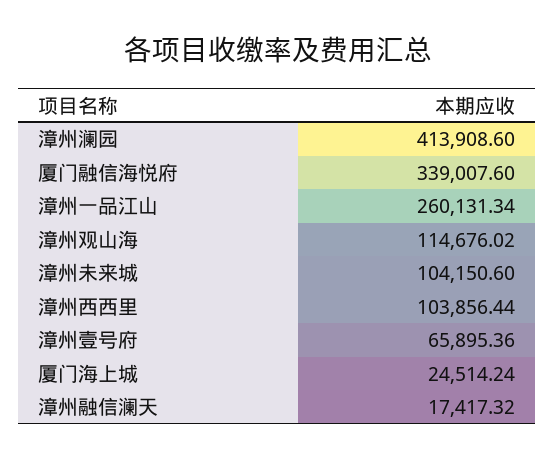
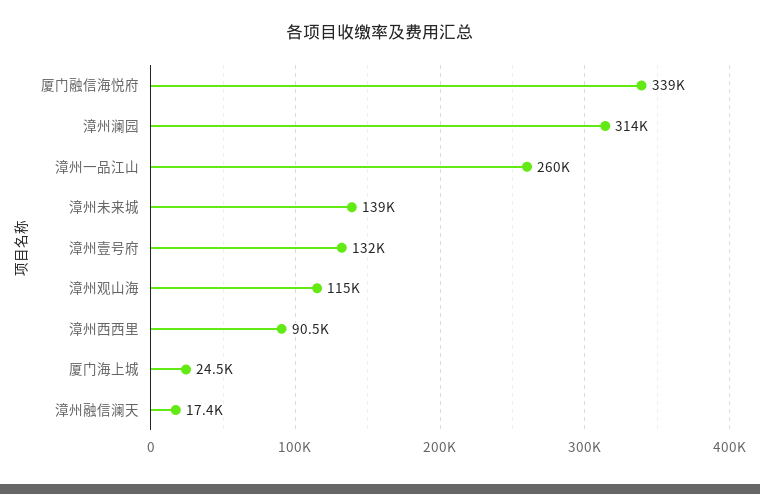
  {
-   "漳州澜园": 413908.6,
+   "漳州澜园": 314000,
    "厦门融信海悦府": 339007.6,
    "漳州一品江山": 260131.34,
    "漳州观山海": 114676.02,
-   "漳州未来城": 104150.6,
+   "漳州未来城": 139000,
-   "漳州西西里": 103856.44,
+   "漳州西西里": 90500,
-   "漳州壹号府": 65895.36,
+   "漳州壹号府": 132000,
    "厦门海上城": 24514.24,
    "漳州融信澜天": 17417.32
  }

